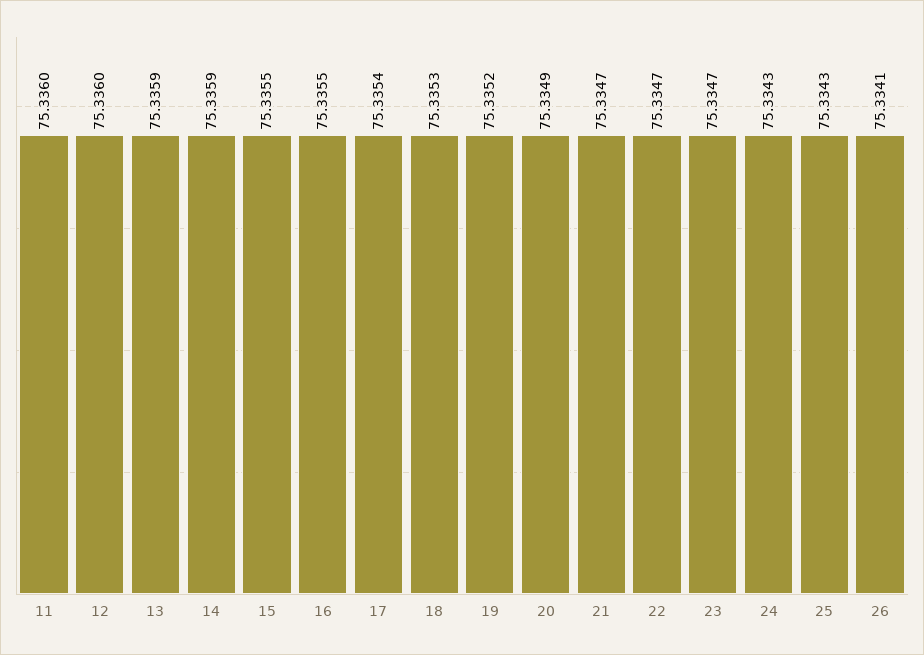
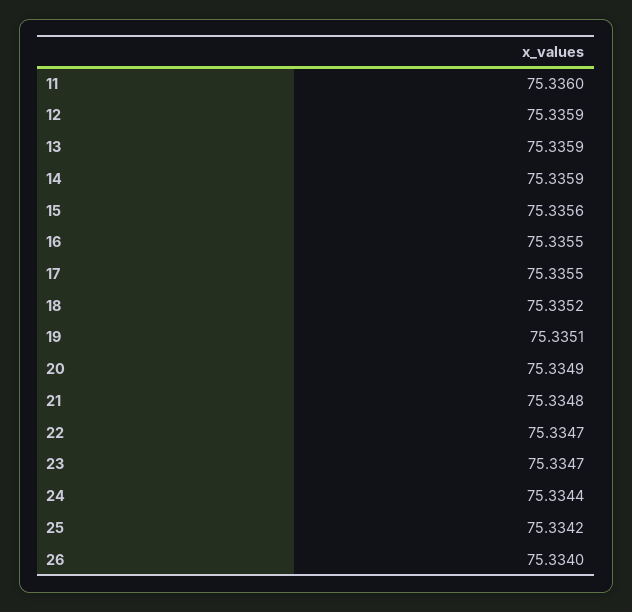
  {
    "11": 75.336,
-   "12": 75.336,
+   "12": 75.3359,
    "13": 75.3359,
    "14": 75.3359,
-   "15": 75.3355,
+   "15": 75.3356,
    "16": 75.3355,
-   "17": 75.3354,
+   "17": 75.3355,
-   "18": 75.3353,
+   "18": 75.3352,
-   "19": 75.3352,
+   "19": 75.3351,
    "20": 75.3349,
-   "21": 75.3347,
+   "21": 75.3348,
    "22": 75.3347,
    "23": 75.3347,
-   "24": 75.3343,
+   "24": 75.3344,
-   "25": 75.3343,
+   "25": 75.3342,
-   "26": 75.3341
+   "26": 75.334
  }

